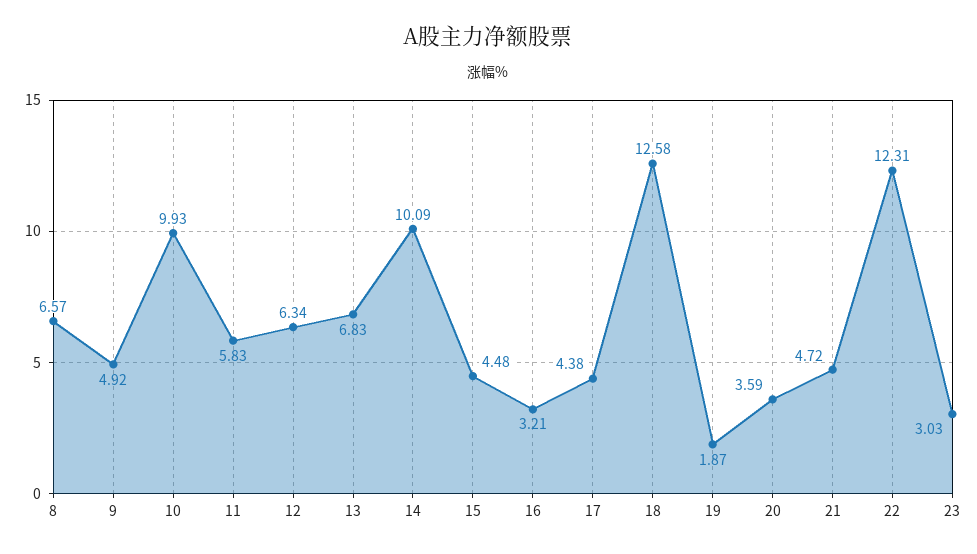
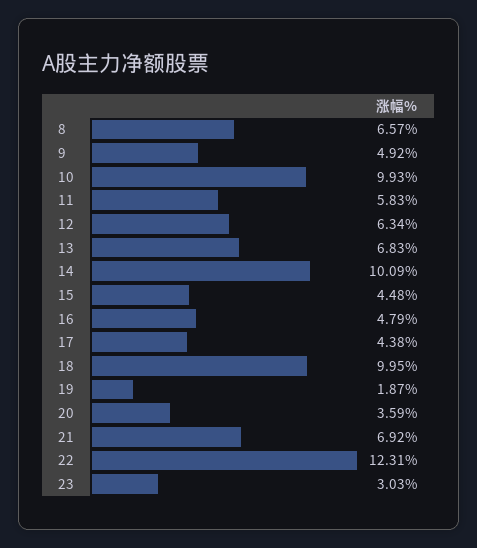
  {
    "8": 6.57,
    "9": 4.92,
    "10": 9.93,
    "11": 5.83,
    "12": 6.34,
    "13": 6.83,
    "14": 10.09,
    "15": 4.48,
-   "16": 3.21,
+   "16": 4.79,
    "17": 4.38,
-   "18": 12.58,
+   "18": 9.95,
    "19": 1.87,
    "20": 3.59,
-   "21": 4.72,
+   "21": 6.92,
    "22": 12.31,
    "23": 3.03
  }

